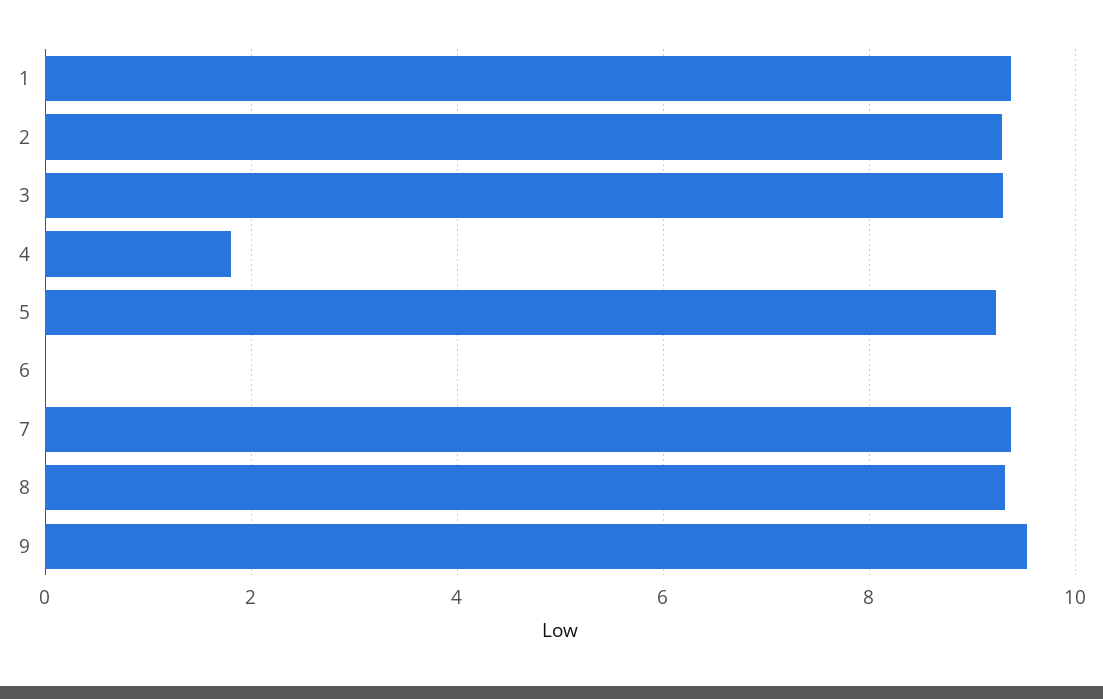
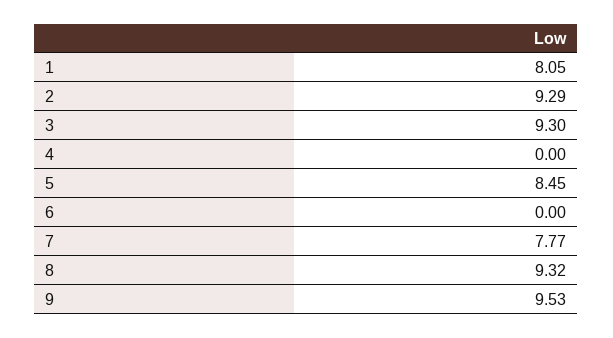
  {
-   "1": 9.4,
+   "1": 8.05,
    "2": 9.29,
    "3": 9.3,
-   "4": 1.8,
+   "4": 0,
-   "5": 9.2,
+   "5": 8.45,
    "6": 0,
-   "7": 9.4,
+   "7": 7.77,
    "8": 9.32,
    "9": 9.53
  }

